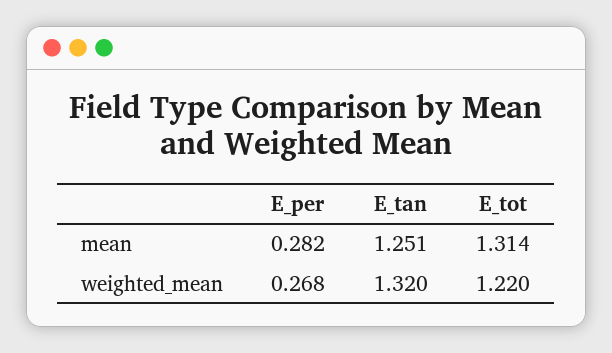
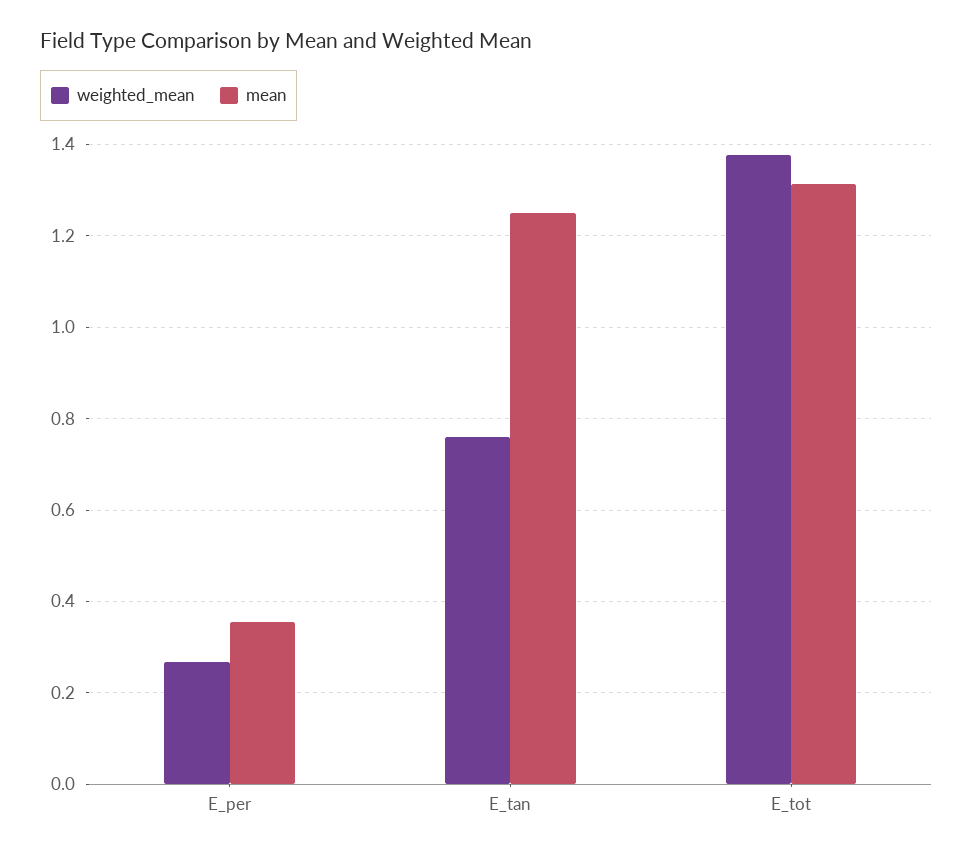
  {
    "mean": {
-     "E_per": 0.282,
+     "E_per": 0.36,
      "E_tan": 1.251,
      "E_tot": 1.314
    },
    "weighted_mean": {
      "E_per": 0.268,
-     "E_tan": 1.32,
+     "E_tan": 0.76,
-     "E_tot": 1.22
+     "E_tot": 1.38
    }
  }

